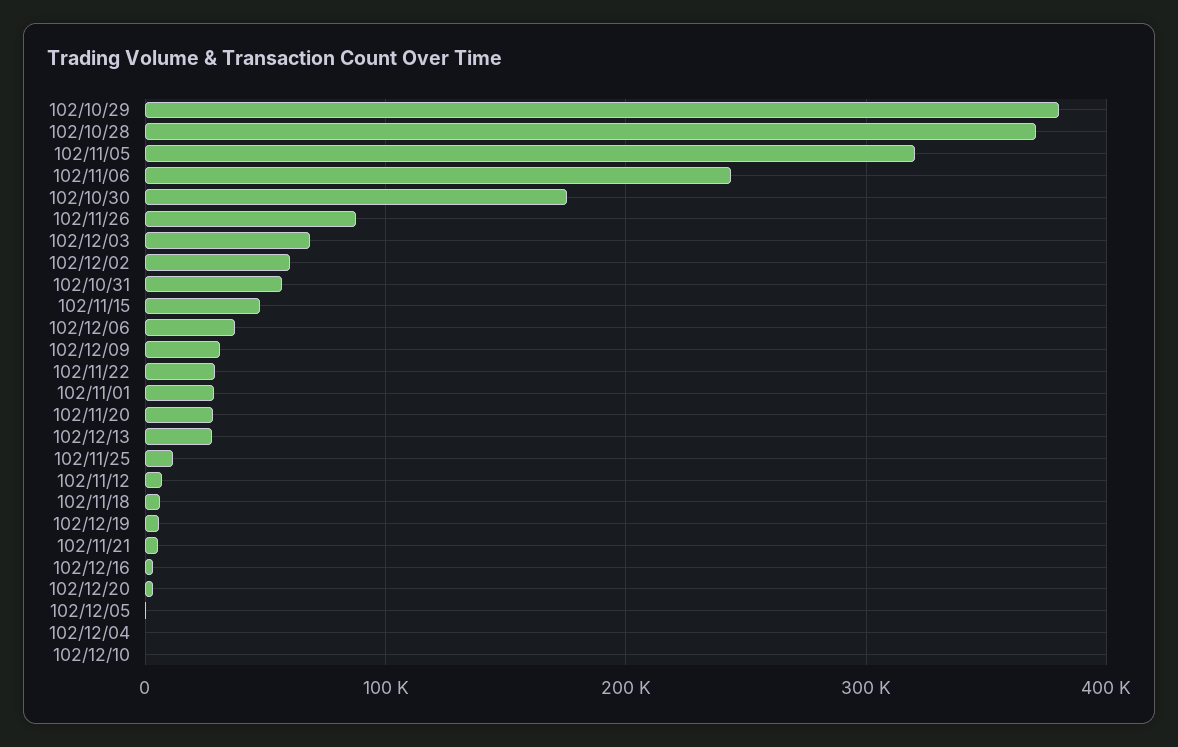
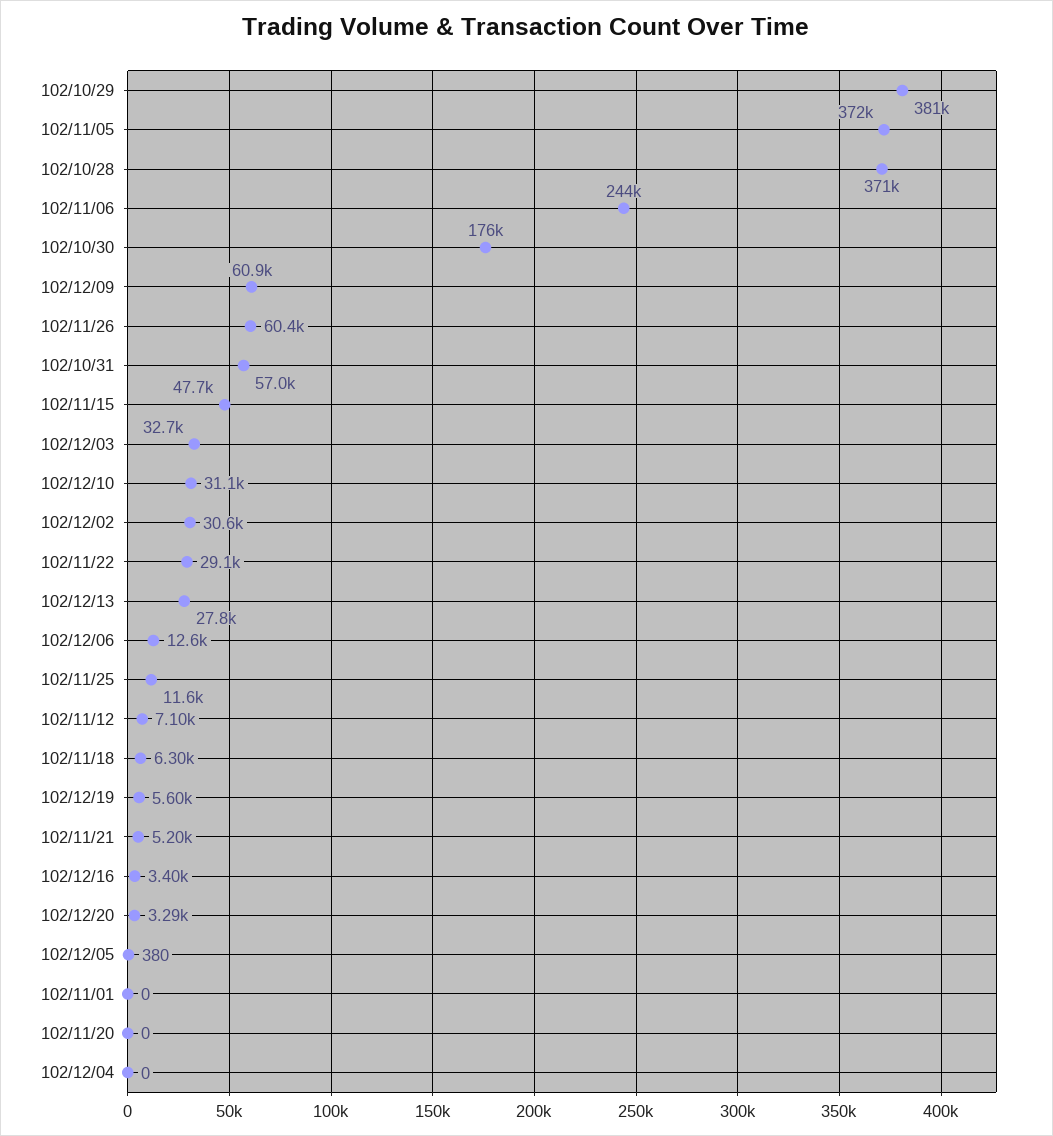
  {
    "102/10/29": 381000,
    "102/10/28": 371000,
-   "102/11/05": 320000,
+   "102/11/05": 372000,
    "102/11/06": 244000,
    "102/10/30": 176000,
-   "102/11/26": 90000,
+   "102/11/26": 60400,
-   "102/12/03": 70000,
+   "102/12/03": 32700,
-   "102/12/02": 60000,
+   "102/12/02": 30600,
    "102/10/31": 57000,
    "102/11/15": 47700,
-   "102/12/06": 40000,
+   "102/12/06": 12600,
-   "102/12/09": 30000,
+   "102/12/09": 60900,
    "102/11/22": 29100,
-   "102/11/01": 30000,
+   "102/11/01": 0,
-   "102/11/20": 30000,
+   "102/11/20": 0,
    "102/12/13": 27800,
    "102/11/25": 11600,
    "102/11/12": 7100,
    "102/11/18": 6300,
    "102/12/19": 5600,
    "102/11/21": 5200,
    "102/12/16": 3400,
    "102/12/20": 3290,
    "102/12/05": 380,
    "102/12/04": 0,
-   "102/12/10": 0
+   "102/12/10": 31100
  }

